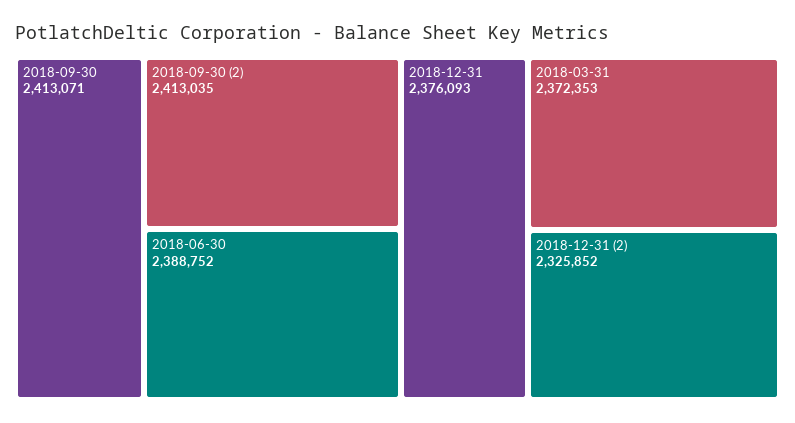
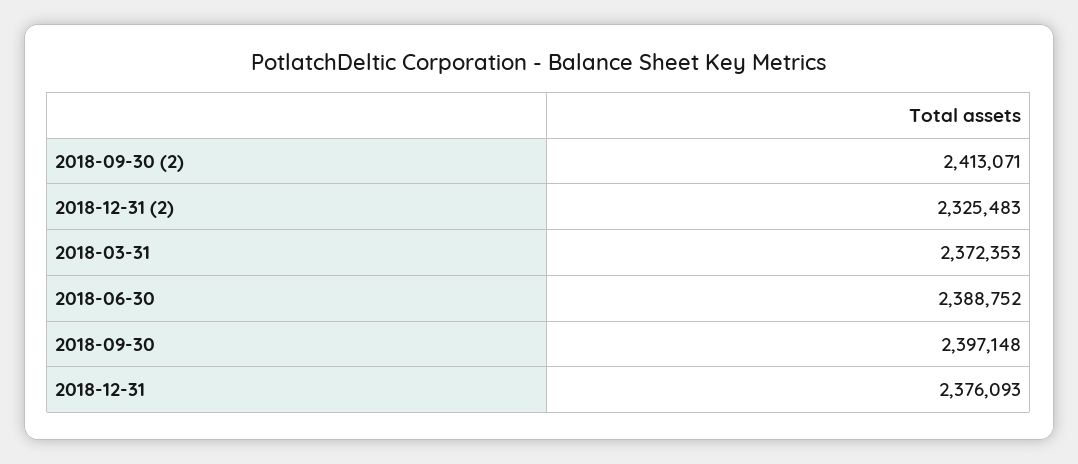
  {
-   "2018-09-30": 2413071,
+   "2018-09-30": 2397148,
-   "2018-09-30 (2)": 2413035,
+   "2018-09-30 (2)": 2413071,
    "2018-06-30": 2388752,
    "2018-12-31": 2376093,
    "2018-03-31": 2372353,
-   "2018-12-31 (2)": 2325852
+   "2018-12-31 (2)": 2325483
  }

